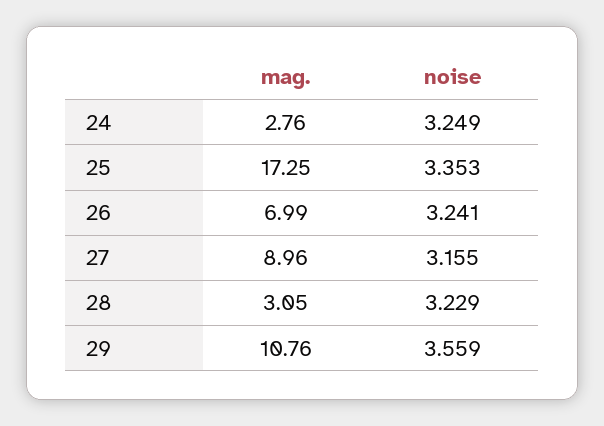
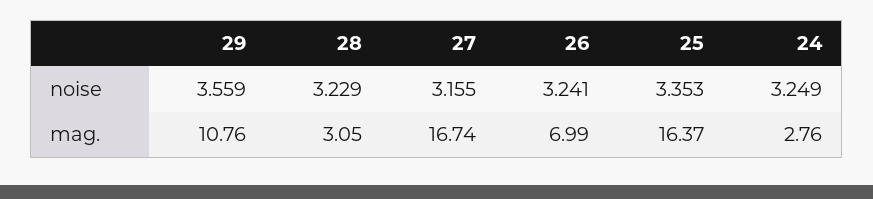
  {
    "mag.": {
      "24": 2.76,
-     "25": 17.25,
+     "25": 16.37,
      "26": 6.99,
-     "27": 8.96,
+     "27": 16.74,
      "28": 3.05,
      "29": 10.76
    },
    "noise": {
      "24": 3.249,
      "25": 3.353,
      "26": 3.241,
      "27": 3.155,
      "28": 3.229,
      "29": 3.559
    }
  }

